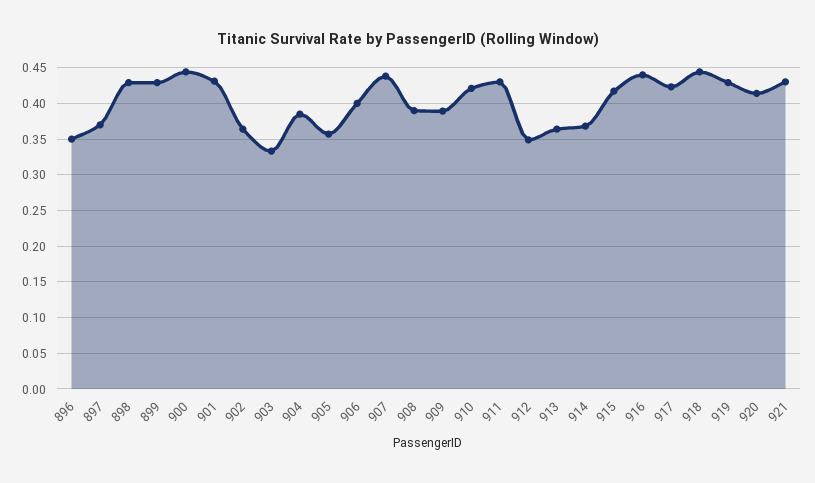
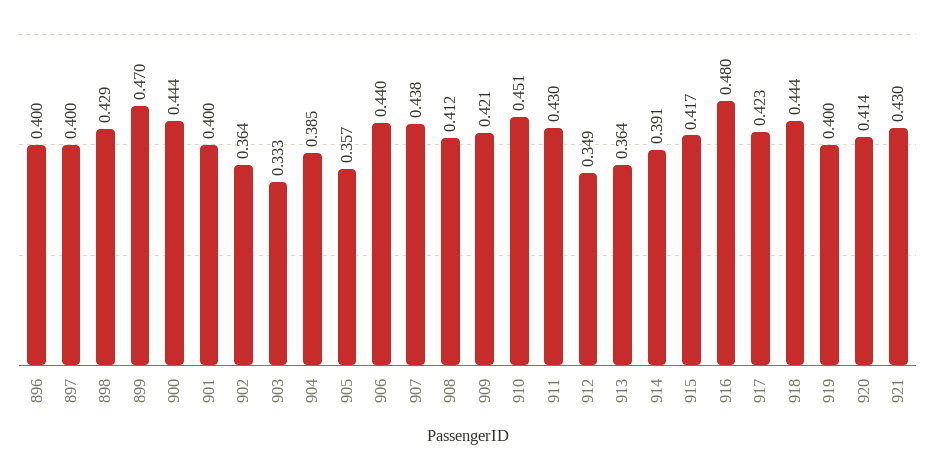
  {
-   "896": 0.35,
+   "896": 0.4,
-   "897": 0.37,
+   "897": 0.4,
    "898": 0.429,
-   "899": 0.43,
+   "899": 0.47,
    "900": 0.444,
-   "901": 0.43,
+   "901": 0.4,
    "902": 0.364,
    "903": 0.333,
    "904": 0.385,
    "905": 0.357,
-   "906": 0.4,
+   "906": 0.44,
    "907": 0.438,
-   "908": 0.39,
+   "908": 0.412,
-   "909": 0.39,
+   "909": 0.421,
-   "910": 0.42,
+   "910": 0.451,
    "911": 0.43,
    "912": 0.349,
    "913": 0.364,
-   "914": 0.37,
+   "914": 0.391,
    "915": 0.417,
-   "916": 0.44,
+   "916": 0.48,
    "917": 0.423,
    "918": 0.444,
-   "919": 0.43,
+   "919": 0.4,
    "920": 0.414,
    "921": 0.43
  }

